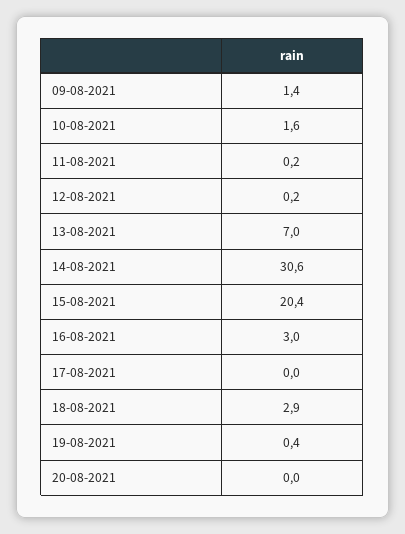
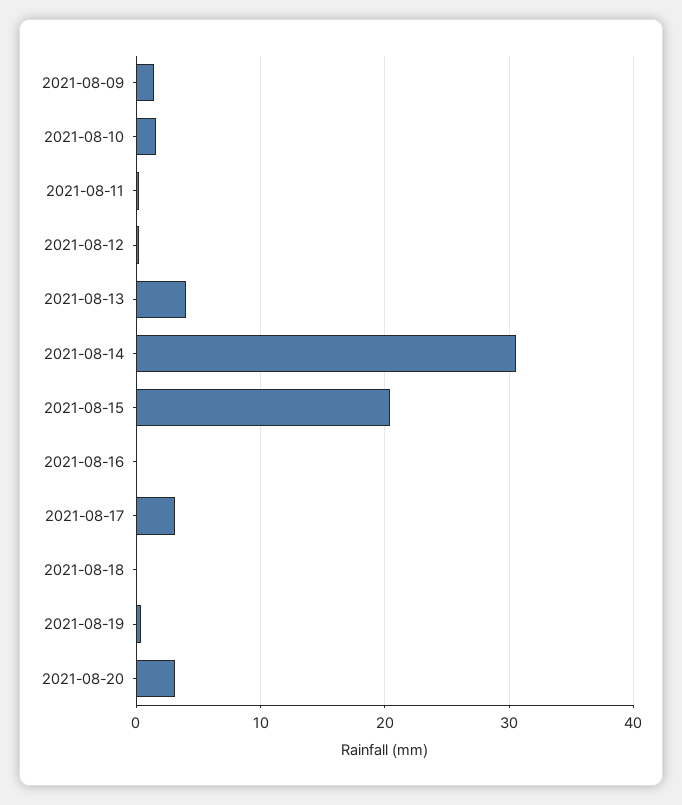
  {
    "09-08-2021": 1.4,
    "10-08-2021": 1.6,
    "11-08-2021": 0.2,
    "12-08-2021": 0.2,
-   "13-08-2021": 7,
+   "13-08-2021": 4,
    "14-08-2021": 30.6,
    "15-08-2021": 20.4,
-   "16-08-2021": 3,
+   "16-08-2021": 0,
-   "17-08-2021": 0,
+   "17-08-2021": 3,
-   "18-08-2021": 2.9,
+   "18-08-2021": 0,
    "19-08-2021": 0.4,
-   "20-08-2021": 0
+   "20-08-2021": 3
  }

